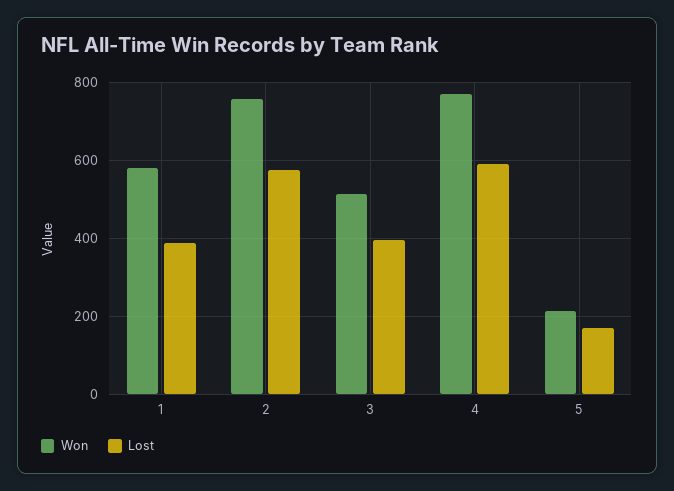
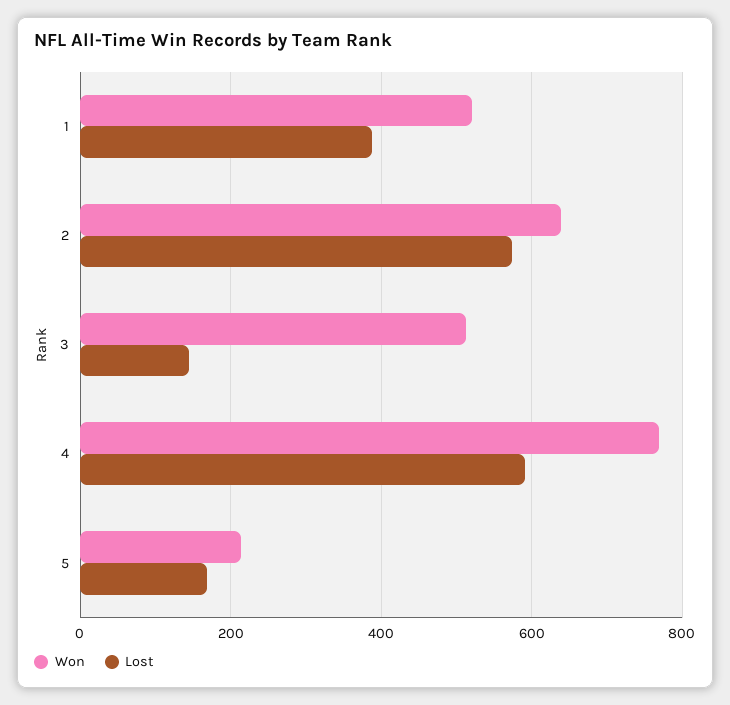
  {
    "Won": {
-     "1": 580,
+     "1": 520,
-     "2": 760,
+     "2": 640,
      "3": 520,
      "4": 760,
      "5": 220
    },
    "Lost": {
      "1": 380,
      "2": 580,
-     "3": 400,
+     "3": 140,
      "4": 600,
      "5": 160
    }
  }

